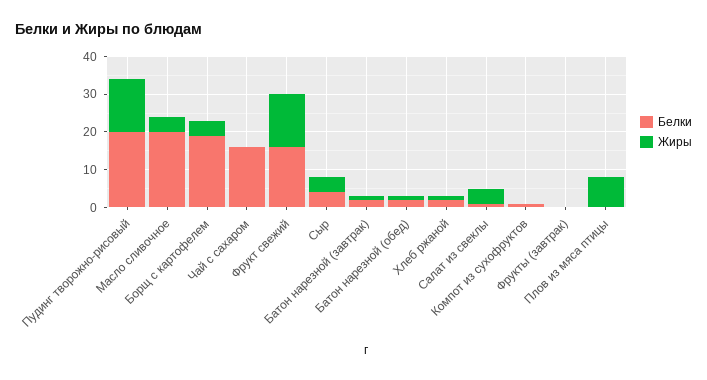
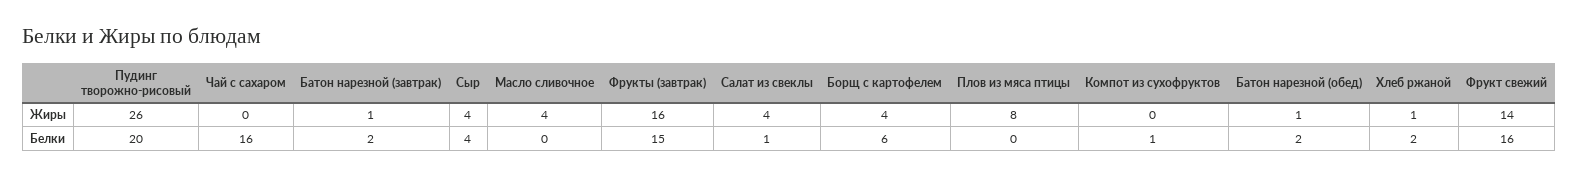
  {
    "Белки": {
      "Пудинг творожно-рисовый": 20,
-     "Масло сливочное": 20,
+     "Масло сливочное": 0,
-     "Борщ с картофелем": 20,
+     "Борщ с картофелем": 6,
      "Чай с сахаром": 16,
      "Фрукт свежий": 16,
      "Сыр": 4,
      "Батон нарезной (завтрак)": 2,
      "Батон нарезной (обед)": 2,
      "Хлеб ржаной": 2,
      "Салат из свеклы": 1,
      "Компот из сухофруктов": 1,
-     "Фрукты (завтрак)": 0,
+     "Фрукты (завтрак)": 15,
      "Плов из мяса птицы": 0
    },
    "Жиры": {
-     "Пудинг творожно-рисовый": 15,
+     "Пудинг творожно-рисовый": 26,
      "Масло сливочное": 4,
      "Борщ с картофелем": 4,
      "Чай с сахаром": 0,
      "Фрукт свежий": 14,
      "Сыр": 4,
      "Батон нарезной (завтрак)": 1,
      "Батон нарезной (обед)": 1,
      "Хлеб ржаной": 1,
      "Салат из свеклы": 4,
      "Компот из сухофруктов": 0,
-     "Фрукты (завтрак)": 0,
+     "Фрукты (завтрак)": 16,
      "Плов из мяса птицы": 8
    }
  }

